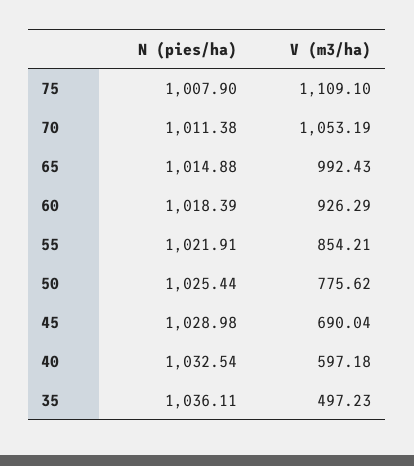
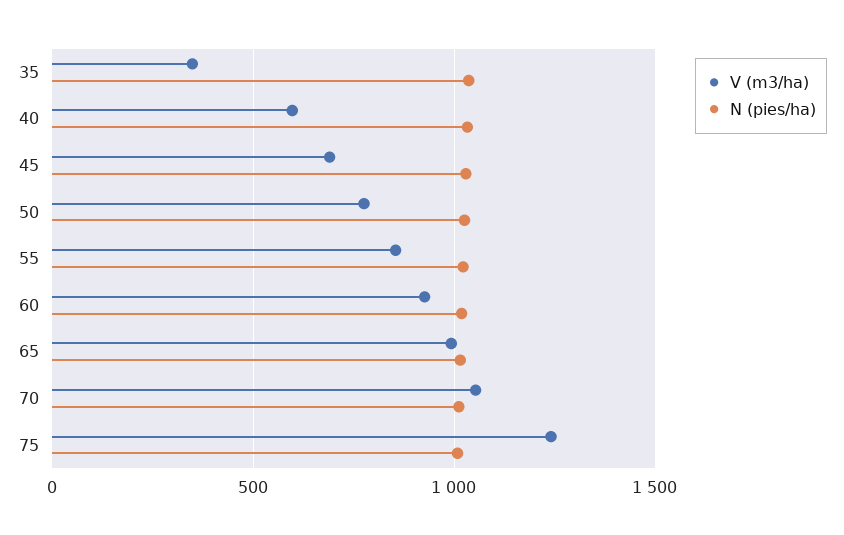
  {
    "N (pies/ha)": {
      "75": 1007.9,
      "70": 1011.38,
      "65": 1014.88,
      "60": 1018.39,
      "55": 1021.91,
      "50": 1025.44,
      "45": 1028.98,
      "40": 1032.54,
      "35": 1036.11
    },
    "V (m3/ha)": {
-     "75": 1109.1,
+     "75": 1250,
      "70": 1053.19,
      "65": 992.43,
      "60": 926.29,
      "55": 854.21,
      "50": 775.62,
      "45": 690.04,
      "40": 597.18,
-     "35": 497.23
+     "35": 350
    }
  }

